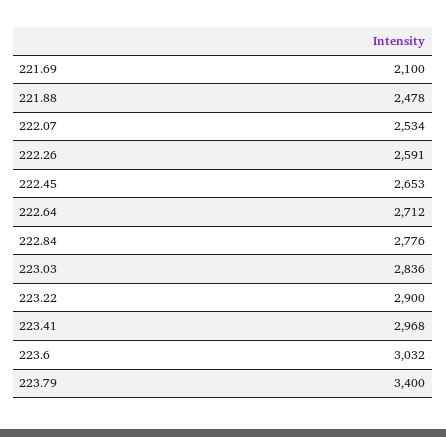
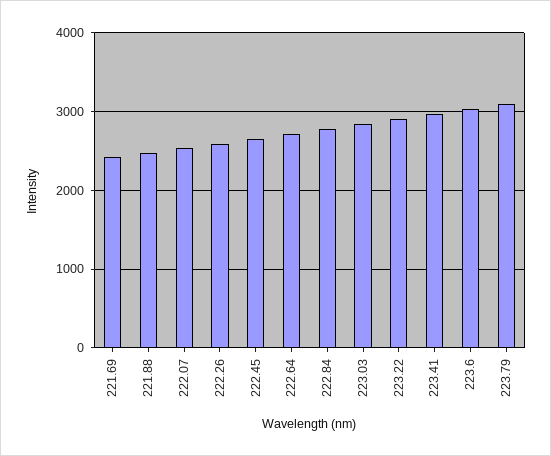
  {
-   "221.69": 2100,
+   "221.69": 2400,
    "221.88": 2478,
    "222.07": 2534,
    "222.26": 2591,
    "222.45": 2653,
    "222.64": 2712,
    "222.84": 2776,
    "223.03": 2836,
    "223.22": 2900,
    "223.41": 2968,
    "223.6": 3032,
-   "223.79": 3400
+   "223.79": 3100
  }

